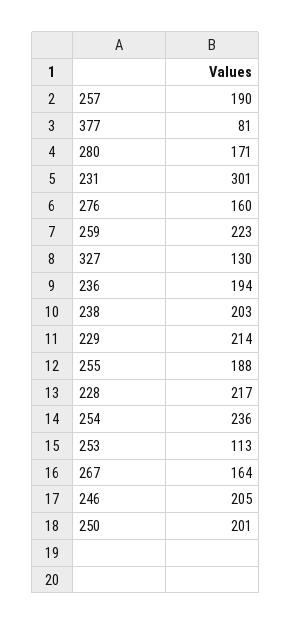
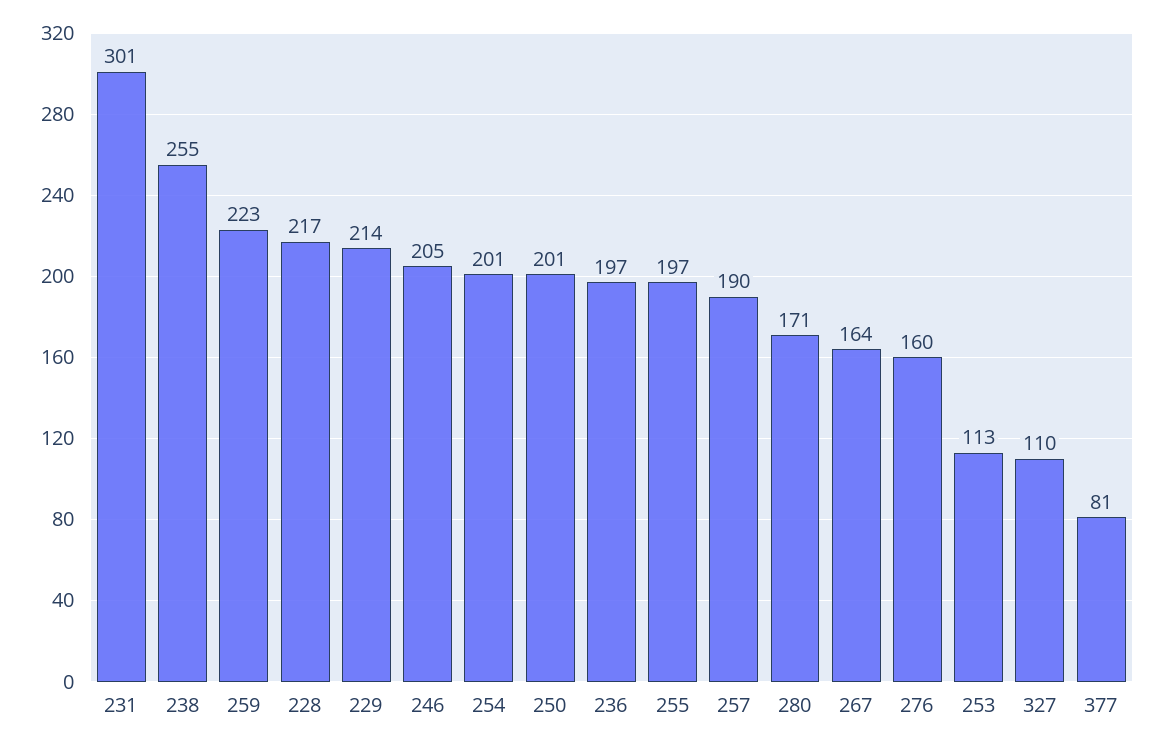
  {
    "257": 190,
    "377": 81,
    "280": 171,
    "231": 301,
    "276": 160,
    "259": 223,
-   "327": 130,
+   "327": 110,
-   "236": 194,
+   "236": 197,
-   "238": 203,
+   "238": 255,
    "229": 214,
-   "255": 188,
+   "255": 197,
    "228": 217,
-   "254": 236,
+   "254": 201,
    "253": 113,
    "267": 164,
    "246": 205,
    "250": 201
  }

